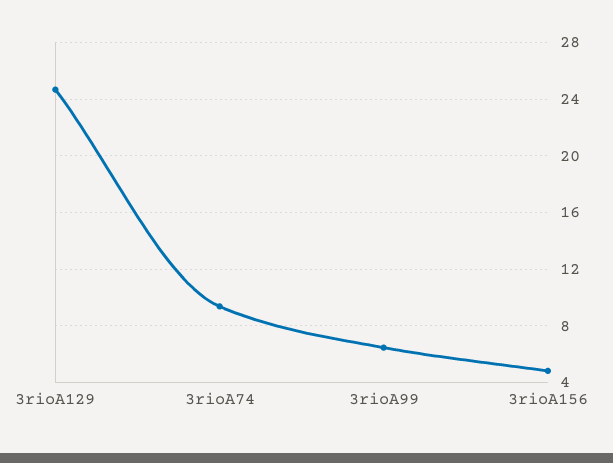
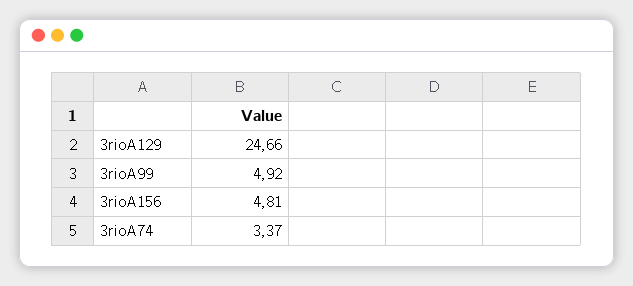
  {
    "3rioA129": 24.66,
-   "3rioA74": 9.5,
+   "3rioA74": 3.37,
-   "3rioA99": 6.5,
+   "3rioA99": 4.92,
    "3rioA156": 4.81
  }

